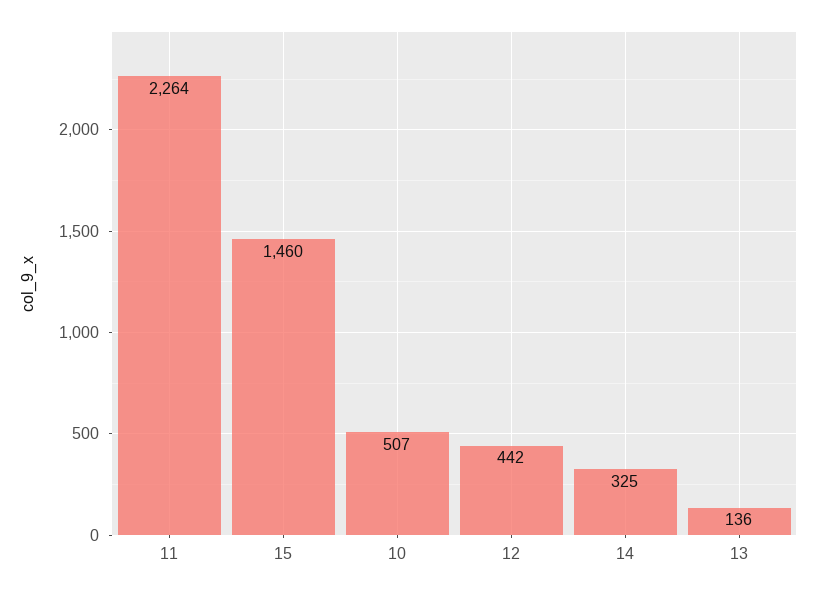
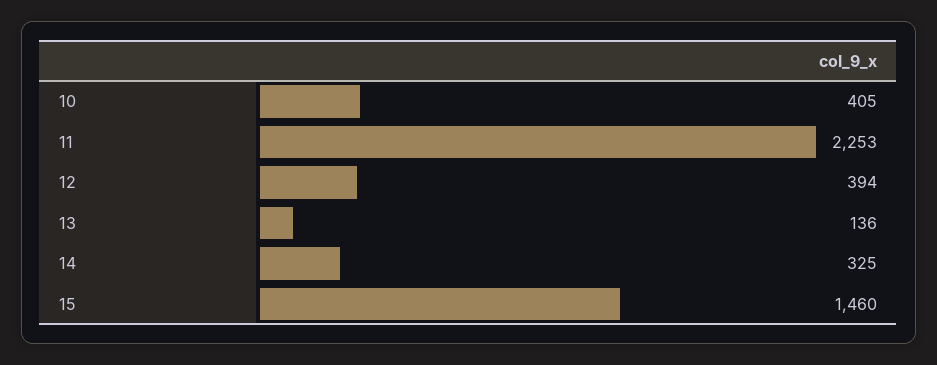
  {
-   "11": 2264,
+   "11": 2253,
    "15": 1460,
-   "10": 507,
+   "10": 405,
-   "12": 442,
+   "12": 394,
    "14": 325,
    "13": 136
  }

